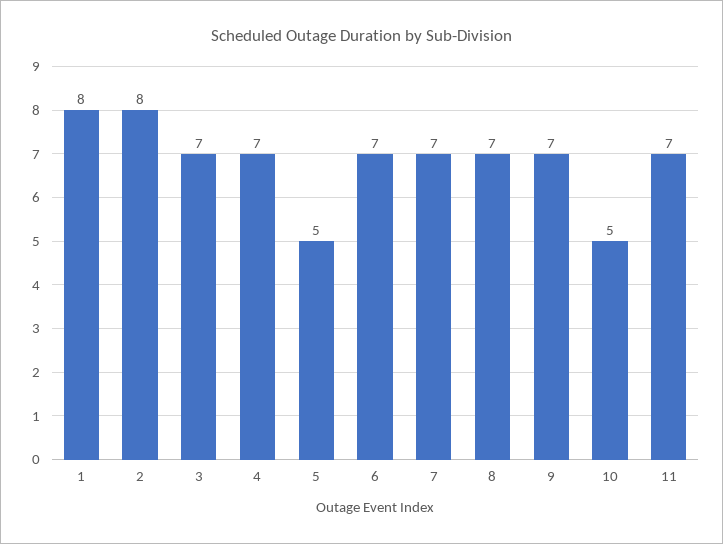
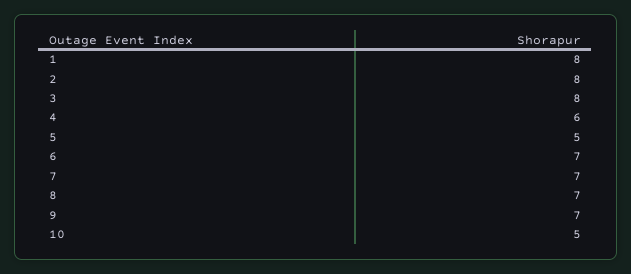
  {
    "1": 8,
    "2": 8,
-   "3": 7,
+   "3": 8,
-   "4": 7,
+   "4": 6,
    "5": 5,
    "6": 7,
    "7": 7,
    "8": 7,
    "9": 7,
-   "10": 5,
+   "10": 5
-   "11": 7
  }

